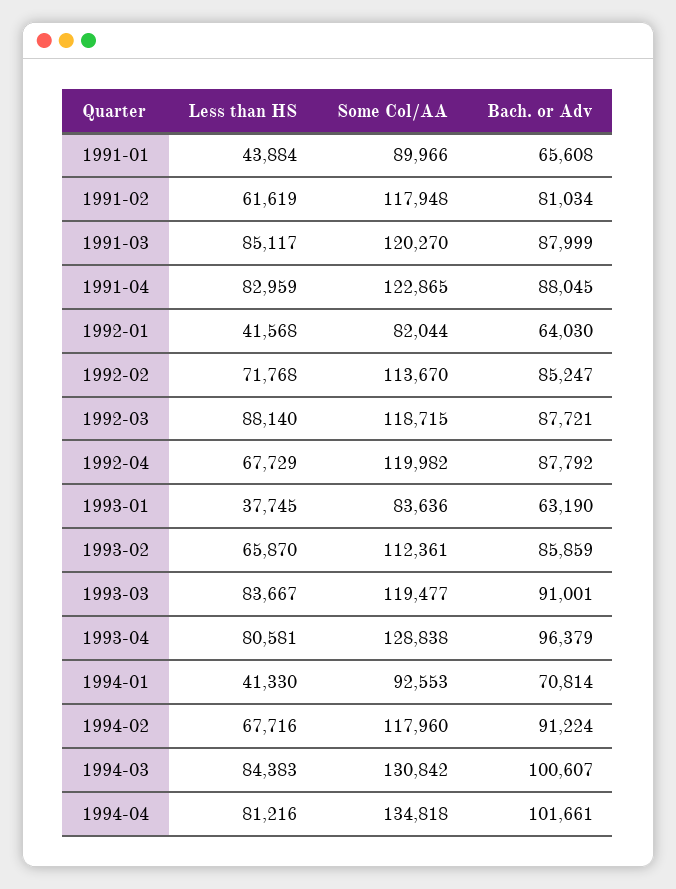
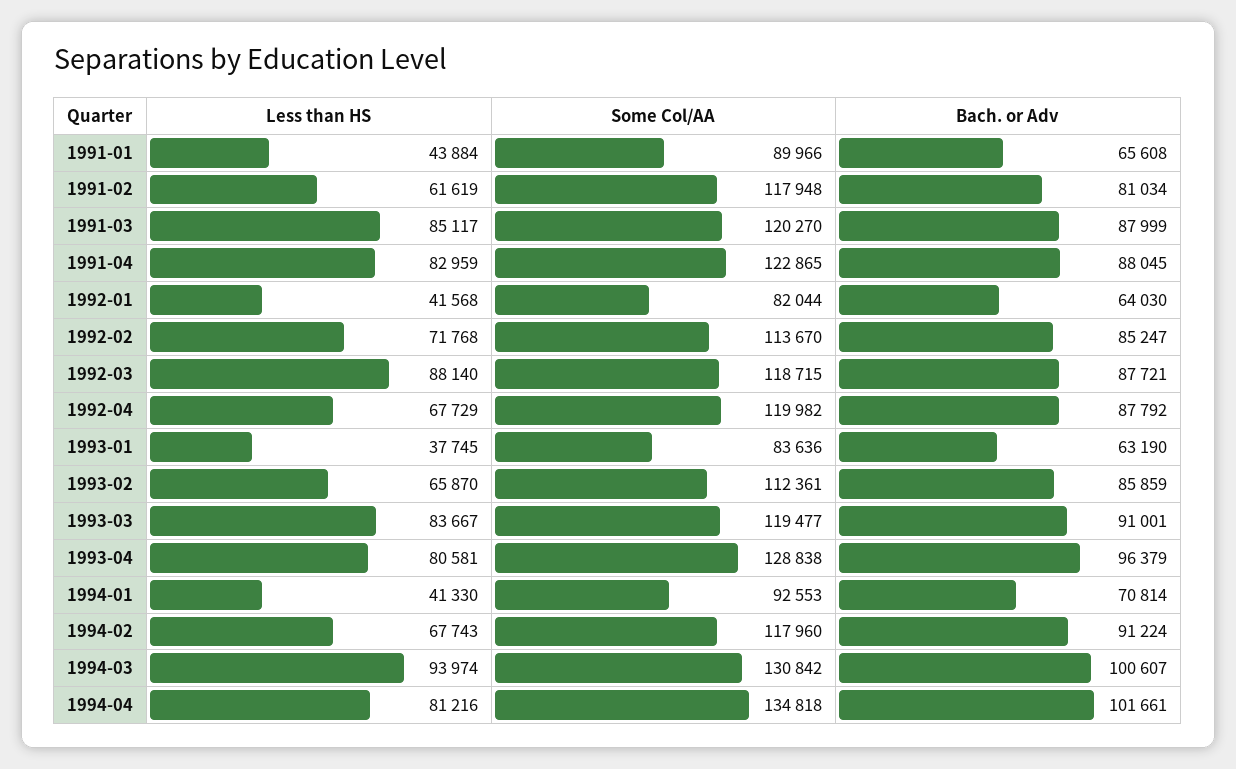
  {
    "Less than HS": {
      "1991-01": 43884,
      "1991-02": 61619,
      "1991-03": 85117,
      "1991-04": 82959,
      "1992-01": 41568,
      "1992-02": 71768,
      "1992-03": 88140,
      "1992-04": 67729,
      "1993-01": 37745,
      "1993-02": 65870,
      "1993-03": 83667,
      "1993-04": 80581,
      "1994-01": 41330,
-     "1994-02": 67716,
+     "1994-02": 67743,
-     "1994-03": 84383,
+     "1994-03": 93974,
      "1994-04": 81216
    },
    "Some Col/AA": {
      "1991-01": 89966,
      "1991-02": 117948,
      "1991-03": 120270,
      "1991-04": 122865,
      "1992-01": 82044,
      "1992-02": 113670,
      "1992-03": 118715,
      "1992-04": 119982,
      "1993-01": 83636,
      "1993-02": 112361,
      "1993-03": 119477,
      "1993-04": 128838,
      "1994-01": 92553,
      "1994-02": 117960,
      "1994-03": 130842,
      "1994-04": 134818
    },
    "Bach. or Adv": {
      "1991-01": 65608,
      "1991-02": 81034,
      "1991-03": 87999,
      "1991-04": 88045,
      "1992-01": 64030,
      "1992-02": 85247,
      "1992-03": 87721,
      "1992-04": 87792,
      "1993-01": 63190,
      "1993-02": 85859,
      "1993-03": 91001,
      "1993-04": 96379,
      "1994-01": 70814,
      "1994-02": 91224,
      "1994-03": 100607,
      "1994-04": 101661
    }
  }

